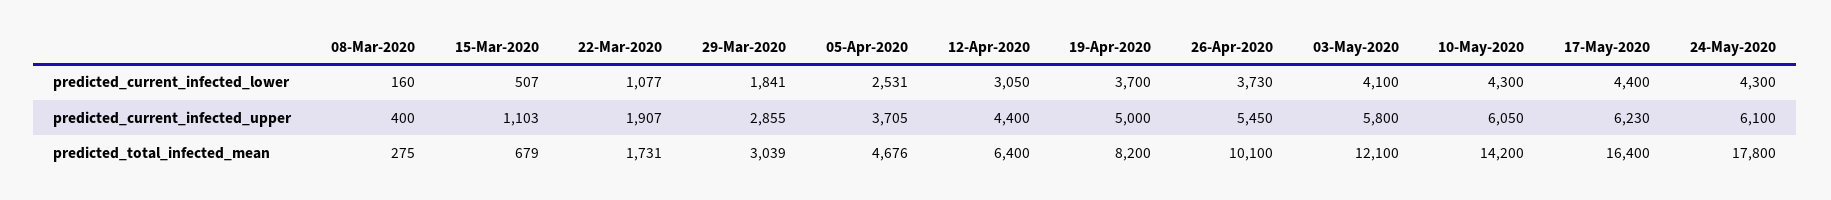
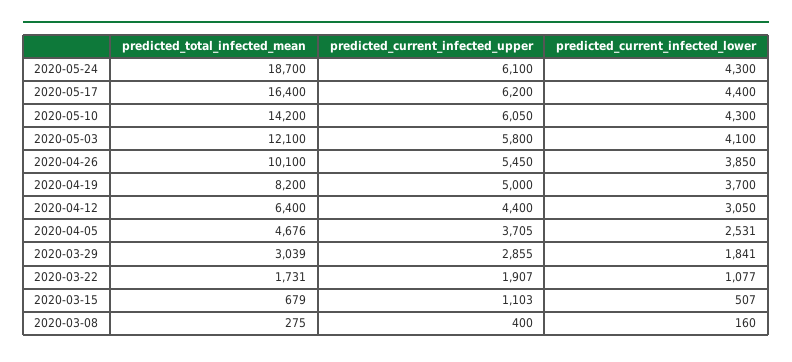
  {
    "08-Mar-2020": {
      "predicted_current_infected_lower": 160,
      "predicted_current_infected_upper": 400,
      "predicted_total_infected_mean": 275
    },
    "15-Mar-2020": {
      "predicted_current_infected_lower": 507,
      "predicted_current_infected_upper": 1103,
      "predicted_total_infected_mean": 679
    },
    "22-Mar-2020": {
      "predicted_current_infected_lower": 1077,
      "predicted_current_infected_upper": 1907,
      "predicted_total_infected_mean": 1731
    },
    "29-Mar-2020": {
      "predicted_current_infected_lower": 1841,
      "predicted_current_infected_upper": 2855,
      "predicted_total_infected_mean": 3039
    },
    "05-Apr-2020": {
      "predicted_current_infected_lower": 2531,
      "predicted_current_infected_upper": 3705,
      "predicted_total_infected_mean": 4676
    },
    "12-Apr-2020": {
      "predicted_current_infected_lower": 3050,
      "predicted_current_infected_upper": 4400,
      "predicted_total_infected_mean": 6400
    },
    "19-Apr-2020": {
      "predicted_current_infected_lower": 3700,
      "predicted_current_infected_upper": 5000,
      "predicted_total_infected_mean": 8200
    },
    "26-Apr-2020": {
-     "predicted_current_infected_lower": 3730,
+     "predicted_current_infected_lower": 3850,
      "predicted_current_infected_upper": 5450,
      "predicted_total_infected_mean": 10100
    },
    "03-May-2020": {
      "predicted_current_infected_lower": 4100,
      "predicted_current_infected_upper": 5800,
      "predicted_total_infected_mean": 12100
    },
    "10-May-2020": {
      "predicted_current_infected_lower": 4300,
      "predicted_current_infected_upper": 6050,
      "predicted_total_infected_mean": 14200
    },
    "17-May-2020": {
      "predicted_current_infected_lower": 4400,
-     "predicted_current_infected_upper": 6230,
+     "predicted_current_infected_upper": 6200,
      "predicted_total_infected_mean": 16400
    },
    "24-May-2020": {
      "predicted_current_infected_lower": 4300,
      "predicted_current_infected_upper": 6100,
-     "predicted_total_infected_mean": 17800
+     "predicted_total_infected_mean": 18700
    }
  }

